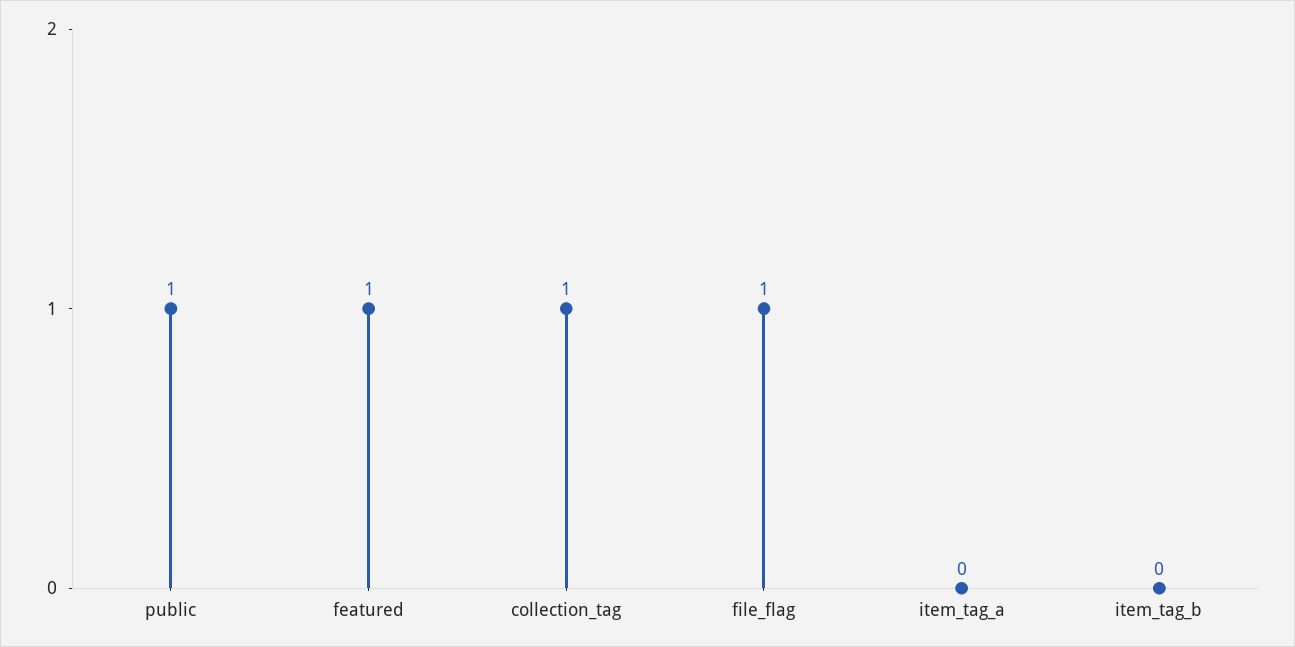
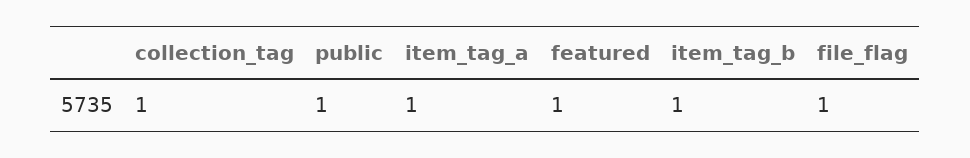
  {
    "public": 1,
    "featured": 1,
    "collection_tag": 1,
    "file_flag": 1,
-   "item_tag_a": 0,
+   "item_tag_a": 1,
-   "item_tag_b": 0
+   "item_tag_b": 1
  }

